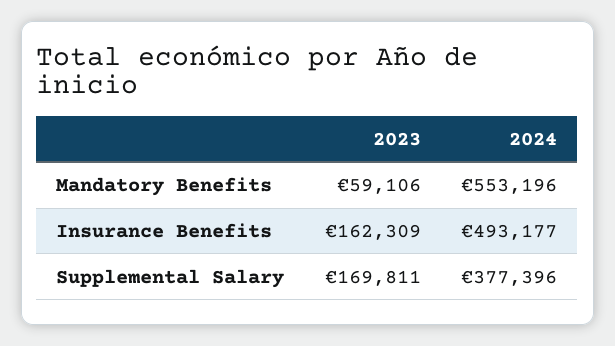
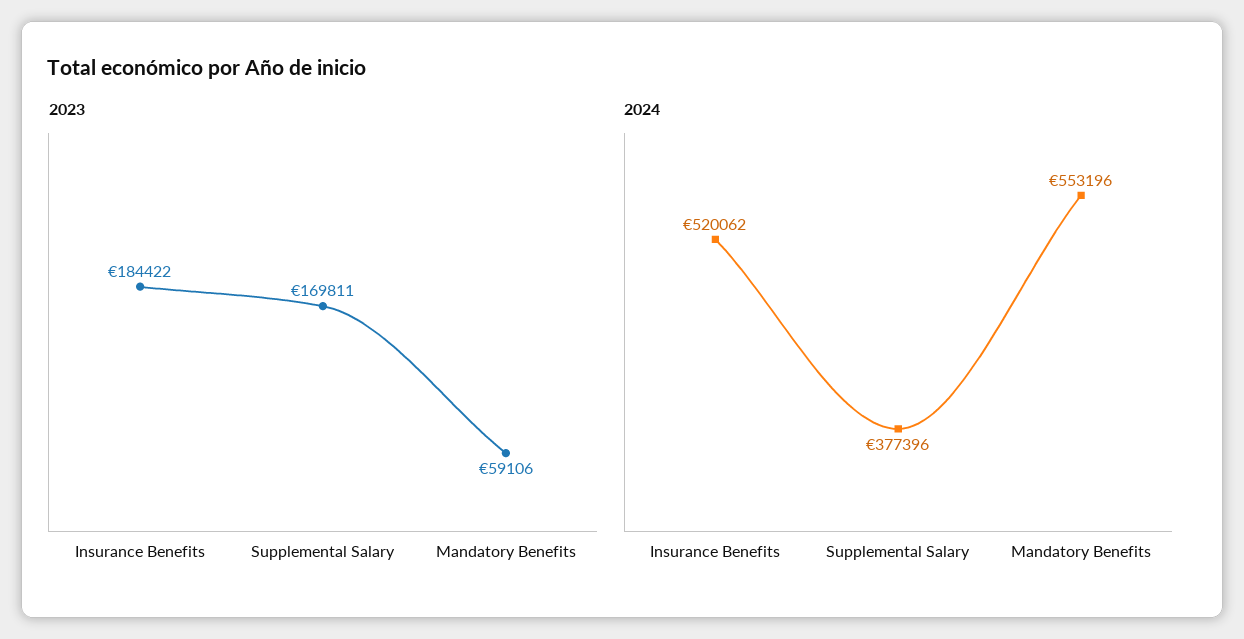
  {
    "2023": {
      "Mandatory Benefits": 59106,
-     "Insurance Benefits": 162309,
+     "Insurance Benefits": 184422,
      "Supplemental Salary": 169811
    },
    "2024": {
      "Mandatory Benefits": 553196,
-     "Insurance Benefits": 493177,
+     "Insurance Benefits": 520062,
      "Supplemental Salary": 377396
    }
  }

